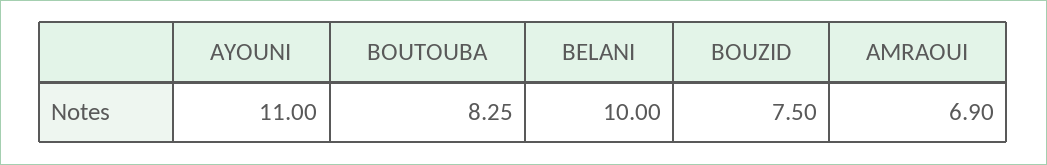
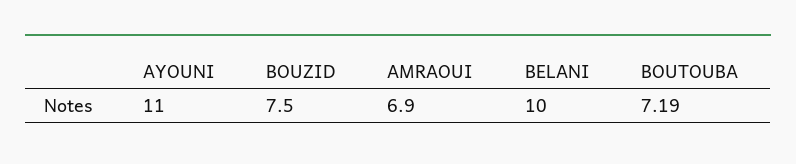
  {
    "AYOUNI": 11,
-   "BOUTOUBA": 8.25,
+   "BOUTOUBA": 7.19,
    "BELANI": 10,
    "BOUZID": 7.5,
    "AMRAOUI": 6.9
  }

